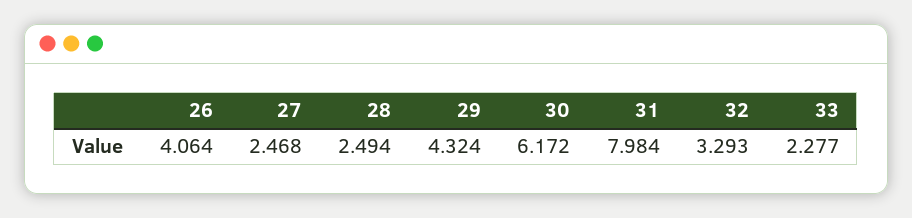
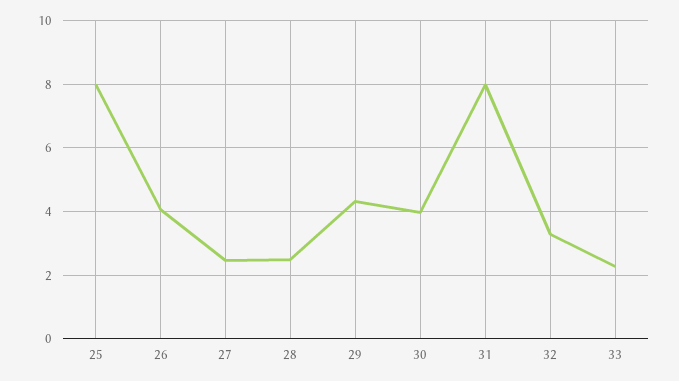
  {
    "26": 4.064,
    "27": 2.468,
    "28": 2.494,
    "29": 4.324,
-   "30": 6.172,
+   "30": 4,
    "31": 7.984,
    "32": 3.293,
-   "33": 2.277
+   "33": 2.277,
+   "25": 8
  }

